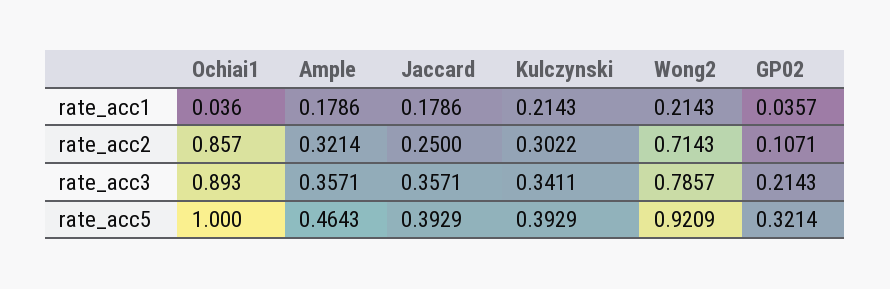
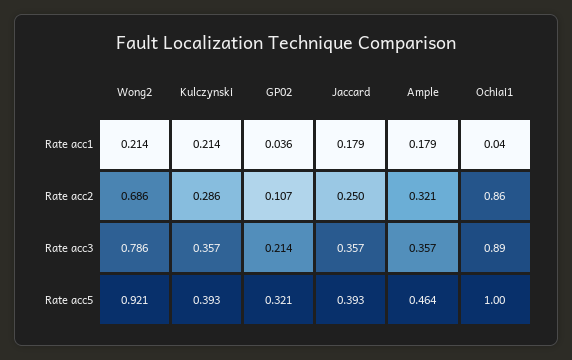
  {
    "Ochiai1": {
      "rate_acc1": 0.036,
      "rate_acc2": 0.857,
      "rate_acc3": 0.893,
      "rate_acc5": 1
    },
    "Ample": {
      "rate_acc1": 0.1786,
      "rate_acc2": 0.3214,
      "rate_acc3": 0.3571,
      "rate_acc5": 0.4643
    },
    "Jaccard": {
      "rate_acc1": 0.1786,
      "rate_acc2": 0.25,
      "rate_acc3": 0.3571,
      "rate_acc5": 0.3929
    },
    "Kulczynski": {
      "rate_acc1": 0.2143,
-     "rate_acc2": 0.3022,
+     "rate_acc2": 0.286,
-     "rate_acc3": 0.3411,
+     "rate_acc3": 0.357,
      "rate_acc5": 0.3929
    },
    "Wong2": {
      "rate_acc1": 0.2143,
-     "rate_acc2": 0.7143,
+     "rate_acc2": 0.686,
      "rate_acc3": 0.7857,
      "rate_acc5": 0.9209
    },
    "GP02": {
      "rate_acc1": 0.0357,
      "rate_acc2": 0.1071,
      "rate_acc3": 0.2143,
      "rate_acc5": 0.3214
    }
  }

